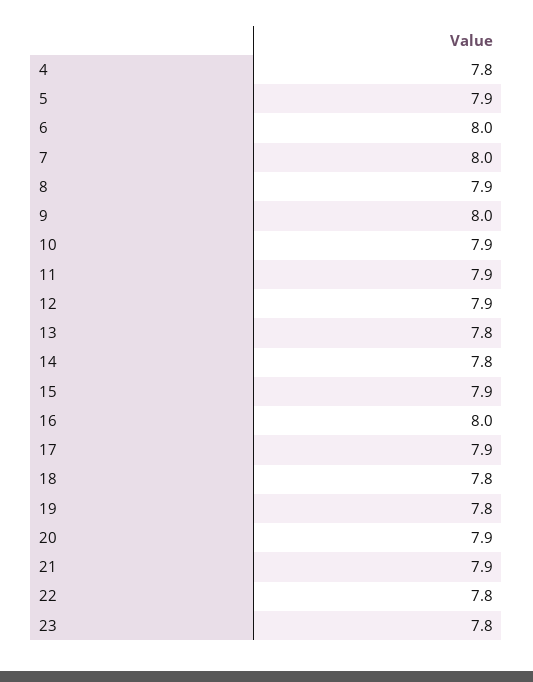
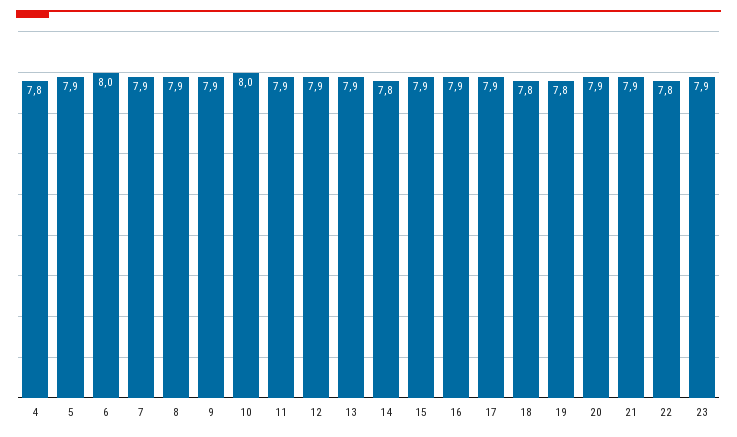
  {
    "4": 7.8,
    "5": 7.9,
    "6": 8,
-   "7": 8,
+   "7": 7.9,
    "8": 7.9,
-   "9": 8,
+   "9": 7.9,
-   "10": 7.9,
+   "10": 8,
    "11": 7.9,
    "12": 7.9,
-   "13": 7.8,
+   "13": 7.9,
    "14": 7.8,
    "15": 7.9,
-   "16": 8,
+   "16": 7.9,
    "17": 7.9,
    "18": 7.8,
    "19": 7.8,
    "20": 7.9,
    "21": 7.9,
    "22": 7.8,
-   "23": 7.8
+   "23": 7.9
  }

